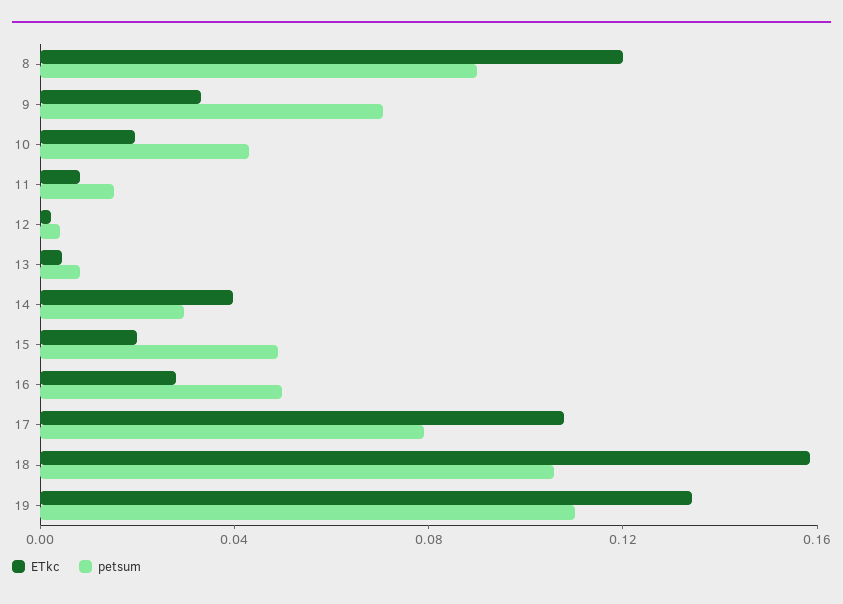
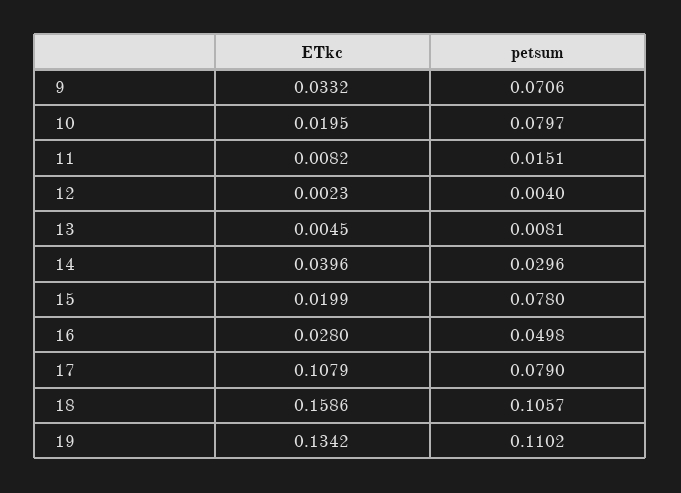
  {
    "ETkc": {
-     "8": 0.12,
      "9": 0.0332,
      "10": 0.0195,
      "11": 0.0082,
      "12": 0.0023,
      "13": 0.0045,
      "14": 0.0396,
      "15": 0.0199,
      "16": 0.028,
      "17": 0.1079,
      "18": 0.1586,
      "19": 0.1342
    },
    "petsum": {
-     "8": 0.09,
      "9": 0.0706,
-     "10": 0.04,
+     "10": 0.0797,
      "11": 0.0151,
      "12": 0.004,
      "13": 0.0081,
      "14": 0.0296,
-     "15": 0.05,
+     "15": 0.078,
      "16": 0.0498,
      "17": 0.079,
      "18": 0.1057,
      "19": 0.1102
    }
  }

